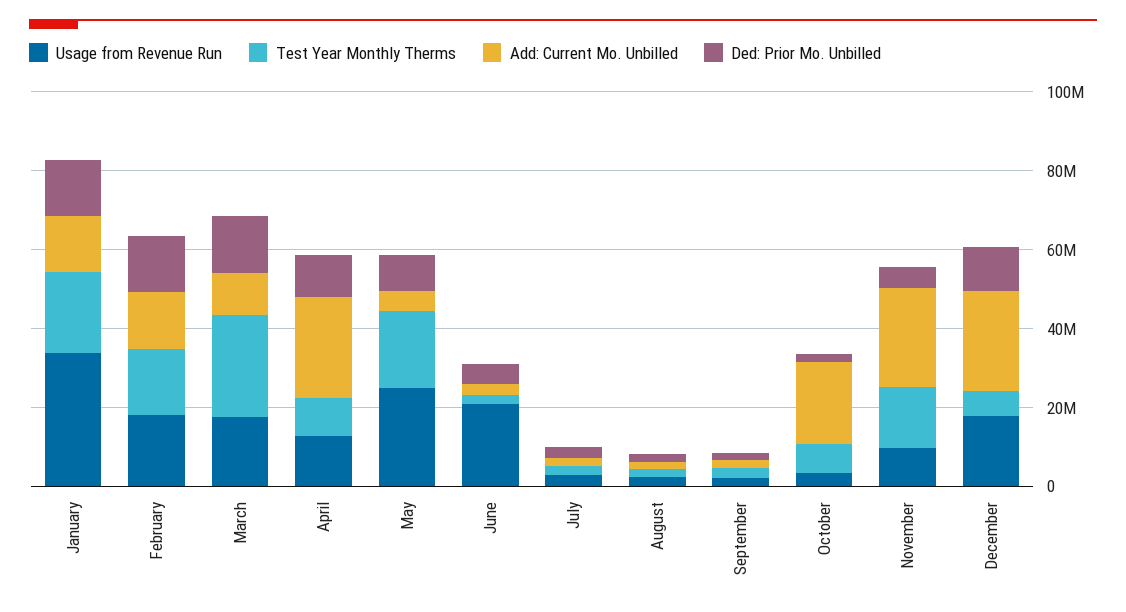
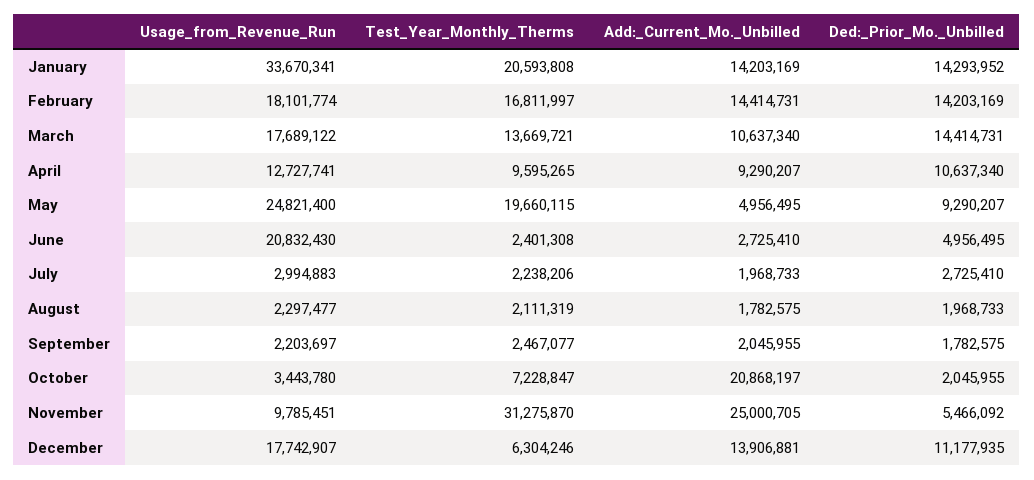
  {
    "Usage from Revenue Run": {
      "January": 33670341,
      "February": 18101774,
      "March": 17689122,
      "April": 12727741,
      "May": 24821400,
      "June": 20832430,
      "July": 2994883,
      "August": 2297477,
      "September": 2203697,
      "October": 3443780,
      "November": 9785451,
      "December": 17742907
    },
    "Test Year Monthly Therms": {
      "January": 20593808,
      "February": 16811997,
-     "March": 25000000,
+     "March": 13669721,
      "April": 9595265,
      "May": 19660115,
      "June": 2401308,
      "July": 2238206,
      "August": 2111319,
      "September": 2467077,
      "October": 7228847,
-     "November": 15000000,
+     "November": 31275870,
      "December": 6304246
    },
    "Add: Current Mo. Unbilled": {
      "January": 14203169,
      "February": 14414731,
      "March": 10637340,
-     "April": 25000000,
+     "April": 9290207,
      "May": 4956495,
      "June": 2725410,
      "July": 1968733,
      "August": 1782575,
      "September": 2045955,
      "October": 20868197,
      "November": 25000705,
-     "December": 25000000
+     "December": 13906881
    },
    "Ded: Prior Mo. Unbilled": {
      "January": 14293952,
      "February": 14203169,
      "March": 14414731,
      "April": 10637340,
      "May": 9290207,
      "June": 4956495,
      "July": 2725410,
      "August": 1968733,
      "September": 1782575,
      "October": 2045955,
      "November": 5466092,
      "December": 11177935
    }
  }

